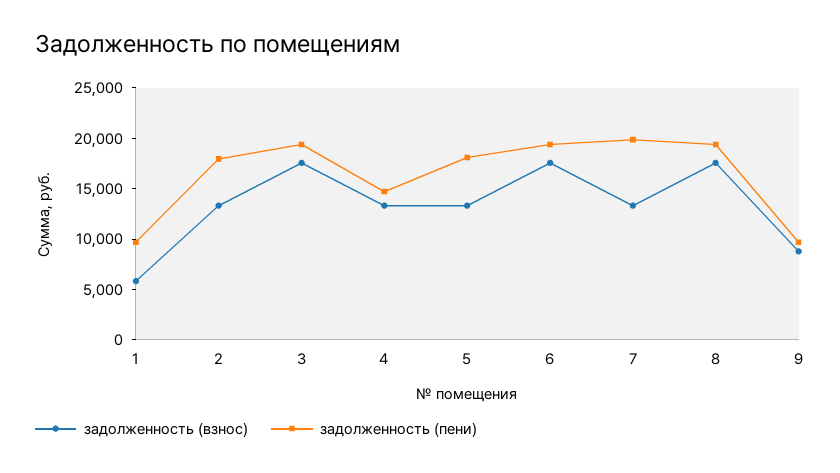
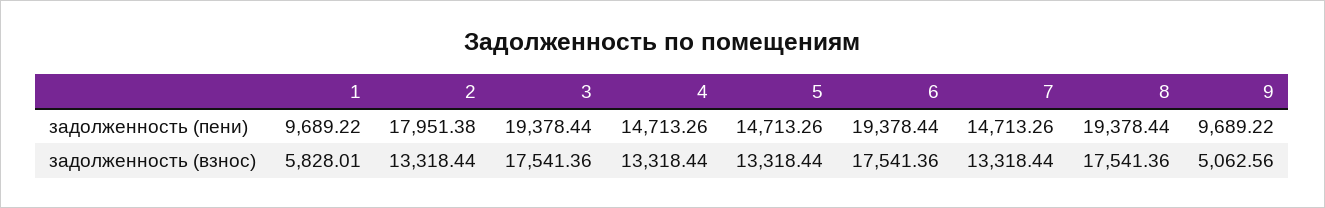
  {
    "задолженность (взнос)": {
      "1": 5828.01,
      "2": 13318.44,
      "3": 17541.36,
      "4": 13318.44,
      "5": 13318.44,
      "6": 17541.36,
      "7": 13318.44,
      "8": 17541.36,
-     "9": 9000
+     "9": 5062.56
    },
    "задолженность (пени)": {
      "1": 9689.22,
      "2": 17951.38,
      "3": 19378.44,
      "4": 14713.26,
-     "5": 18000,
+     "5": 14713.26,
      "6": 19378.44,
-     "7": 20000,
+     "7": 14713.26,
      "8": 19378.44,
      "9": 9689.22
    }
  }

